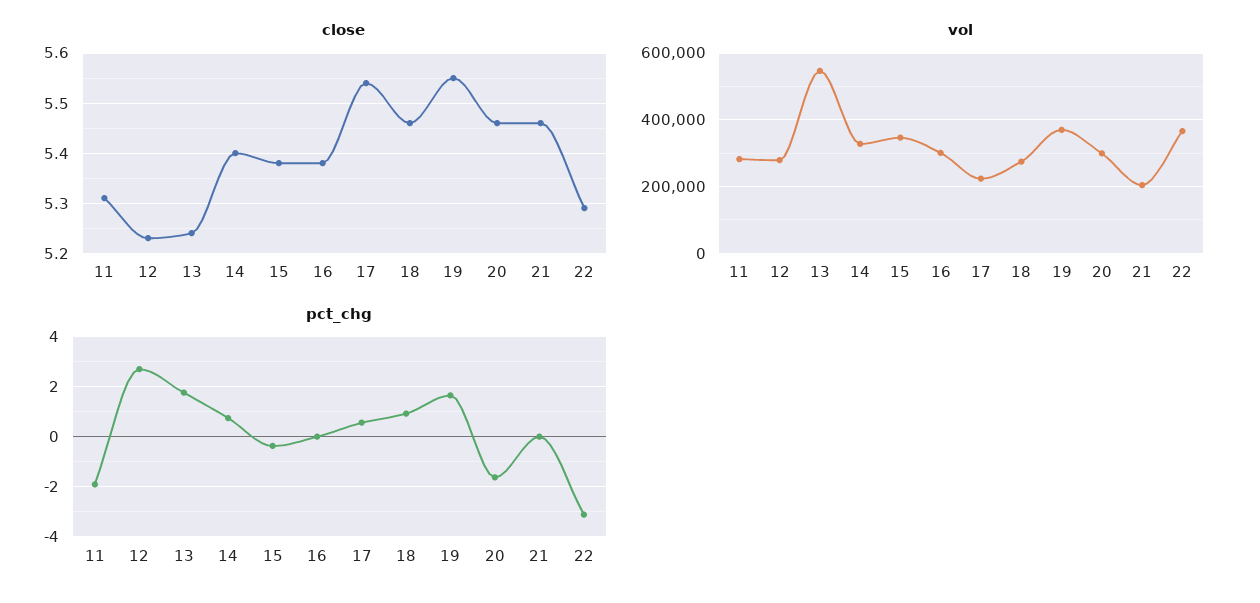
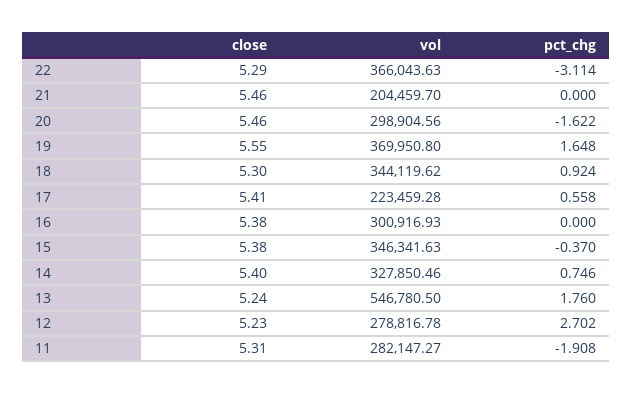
  {
    "close": {
      "11": 5.31,
      "12": 5.23,
      "13": 5.24,
      "14": 5.4,
      "15": 5.38,
      "16": 5.38,
-     "17": 5.55,
+     "17": 5.41,
-     "18": 5.45,
+     "18": 5.3,
      "19": 5.55,
      "20": 5.46,
      "21": 5.46,
      "22": 5.29
    },
    "vol": {
      "11": 282147.27,
      "12": 278816.78,
      "13": 546780.5,
      "14": 327850.46,
      "15": 346341.63,
      "16": 300916.93,
      "17": 223459.28,
-     "18": 280000,
+     "18": 344119.62,
      "19": 369950.8,
      "20": 298904.56,
      "21": 204459.7,
      "22": 366043.63
    },
    "pct_chg": {
      "11": -1.908,
      "12": 2.702,
      "13": 1.76,
      "14": 0.746,
      "15": -0.37,
      "16": 0,
      "17": 0.558,
      "18": 0.924,
      "19": 1.648,
      "20": -1.622,
      "21": 0,
      "22": -3.114
    }
  }

